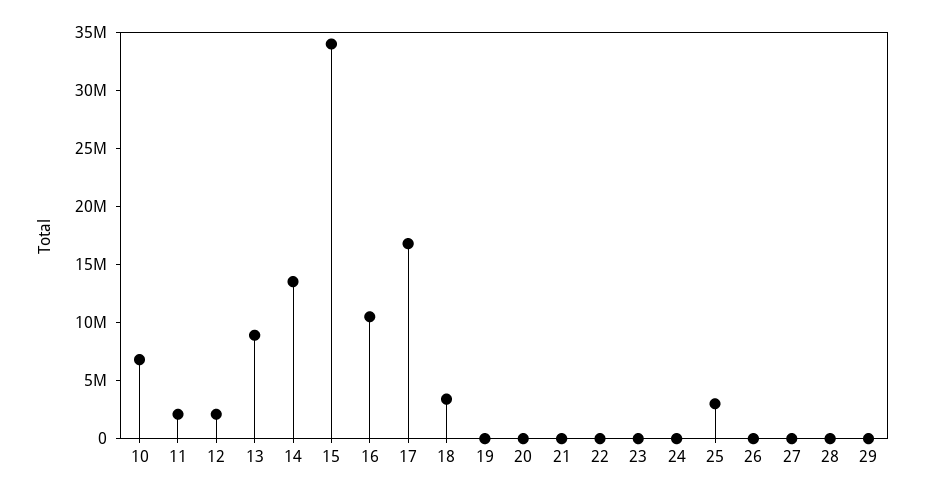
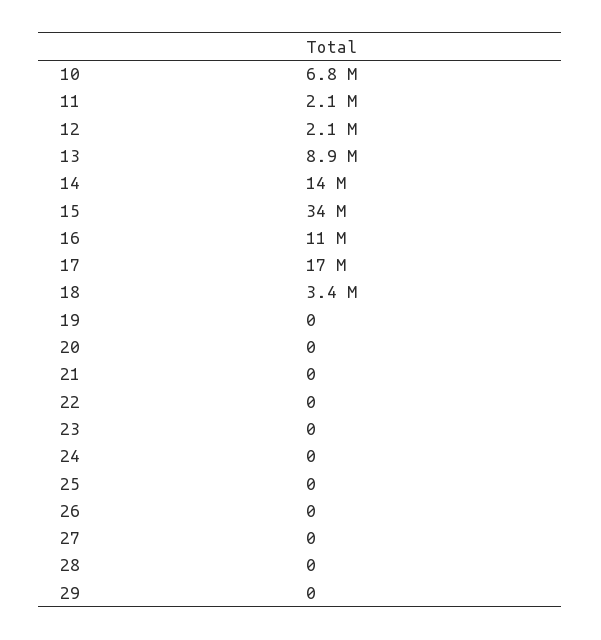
  {
    "10": 6800000,
    "11": 2100000,
    "12": 2100000,
    "13": 8900000,
    "14": 14000000,
    "15": 34000000,
    "16": 11000000,
    "17": 17000000,
    "18": 3400000,
    "19": 0,
    "20": 0,
    "21": 0,
    "22": 0,
    "23": 0,
    "24": 0,
-   "25": 3000000,
+   "25": 0,
    "26": 0,
    "27": 0,
    "28": 0,
    "29": 0
  }

